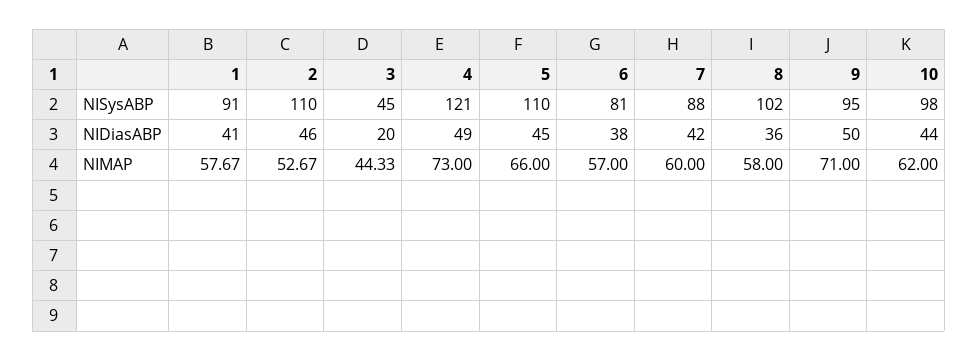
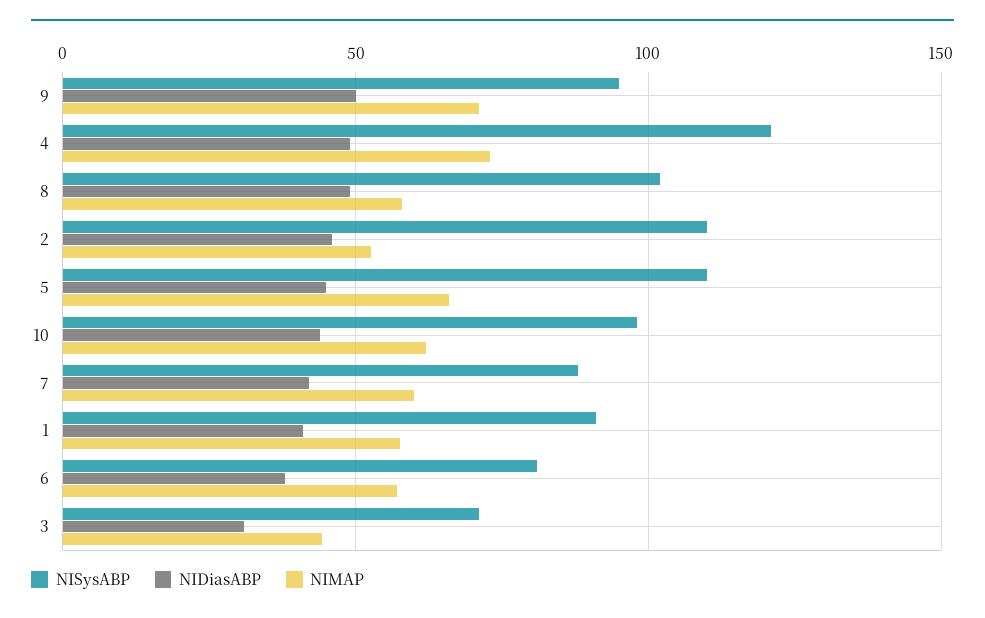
  {
    "NISysABP": {
      "1": 91,
      "2": 110,
-     "3": 45,
+     "3": 70,
      "4": 121,
      "5": 110,
      "6": 81,
      "7": 88,
      "8": 102,
      "9": 95,
      "10": 98
    },
    "NIDiasABP": {
      "1": 41,
      "2": 46,
-     "3": 20,
+     "3": 30,
      "4": 49,
      "5": 45,
      "6": 38,
      "7": 42,
-     "8": 36,
+     "8": 50,
      "9": 50,
      "10": 44
    },
    "NIMAP": {
      "1": 57.67,
      "2": 52.67,
      "3": 44.33,
      "4": 73,
      "5": 66,
      "6": 57,
      "7": 60,
      "8": 58,
      "9": 71,
      "10": 62
    }
  }

